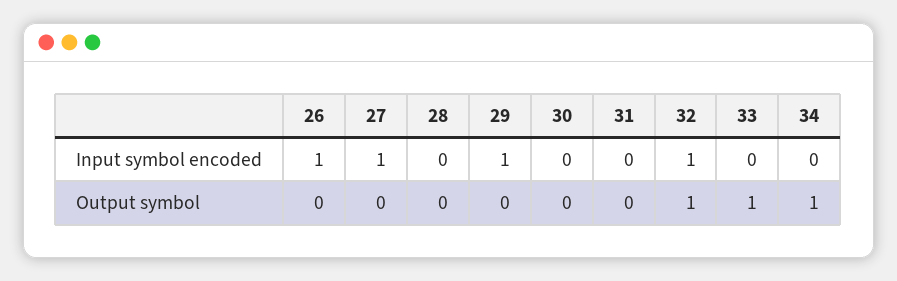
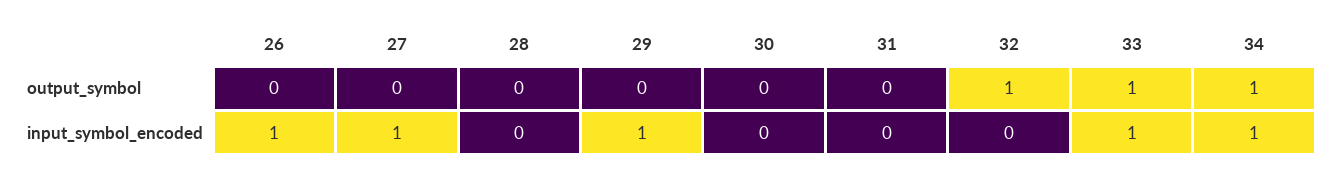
  {
    "26": {
      "Input symbol encoded": 1,
      "Output symbol": 0
    },
    "27": {
      "Input symbol encoded": 1,
      "Output symbol": 0
    },
    "28": {
      "Input symbol encoded": 0,
      "Output symbol": 0
    },
    "29": {
      "Input symbol encoded": 1,
      "Output symbol": 0
    },
    "30": {
      "Input symbol encoded": 0,
      "Output symbol": 0
    },
    "31": {
      "Input symbol encoded": 0,
      "Output symbol": 0
    },
    "32": {
-     "Input symbol encoded": 1,
+     "Input symbol encoded": 0,
      "Output symbol": 1
    },
    "33": {
-     "Input symbol encoded": 0,
+     "Input symbol encoded": 1,
      "Output symbol": 1
    },
    "34": {
-     "Input symbol encoded": 0,
+     "Input symbol encoded": 1,
      "Output symbol": 1
    }
  }

